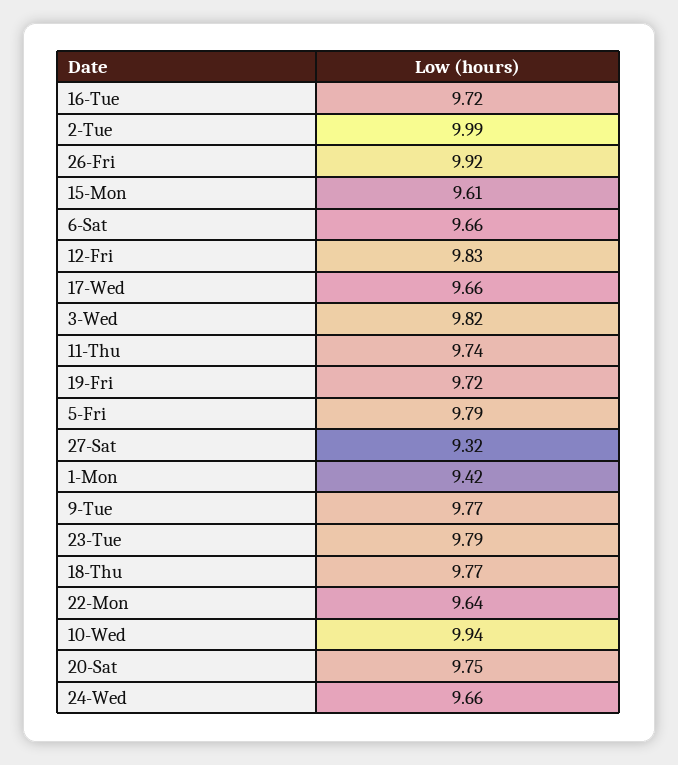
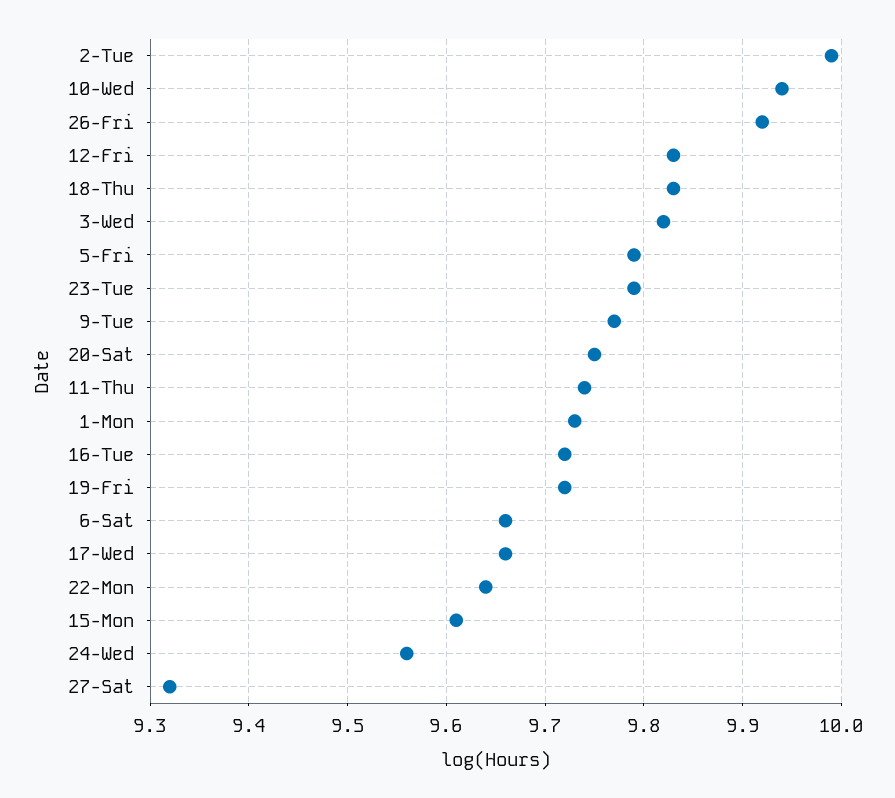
  {
    "16-Tue": 9.72,
    "2-Tue": 9.99,
    "26-Fri": 9.92,
    "15-Mon": 9.61,
    "6-Sat": 9.66,
    "12-Fri": 9.83,
    "17-Wed": 9.66,
    "3-Wed": 9.82,
    "11-Thu": 9.74,
    "19-Fri": 9.72,
    "5-Fri": 9.79,
    "27-Sat": 9.32,
-   "1-Mon": 9.42,
+   "1-Mon": 9.73,
    "9-Tue": 9.77,
    "23-Tue": 9.79,
-   "18-Thu": 9.77,
+   "18-Thu": 9.83,
    "22-Mon": 9.64,
    "10-Wed": 9.94,
    "20-Sat": 9.75,
-   "24-Wed": 9.66
+   "24-Wed": 9.56
  }

